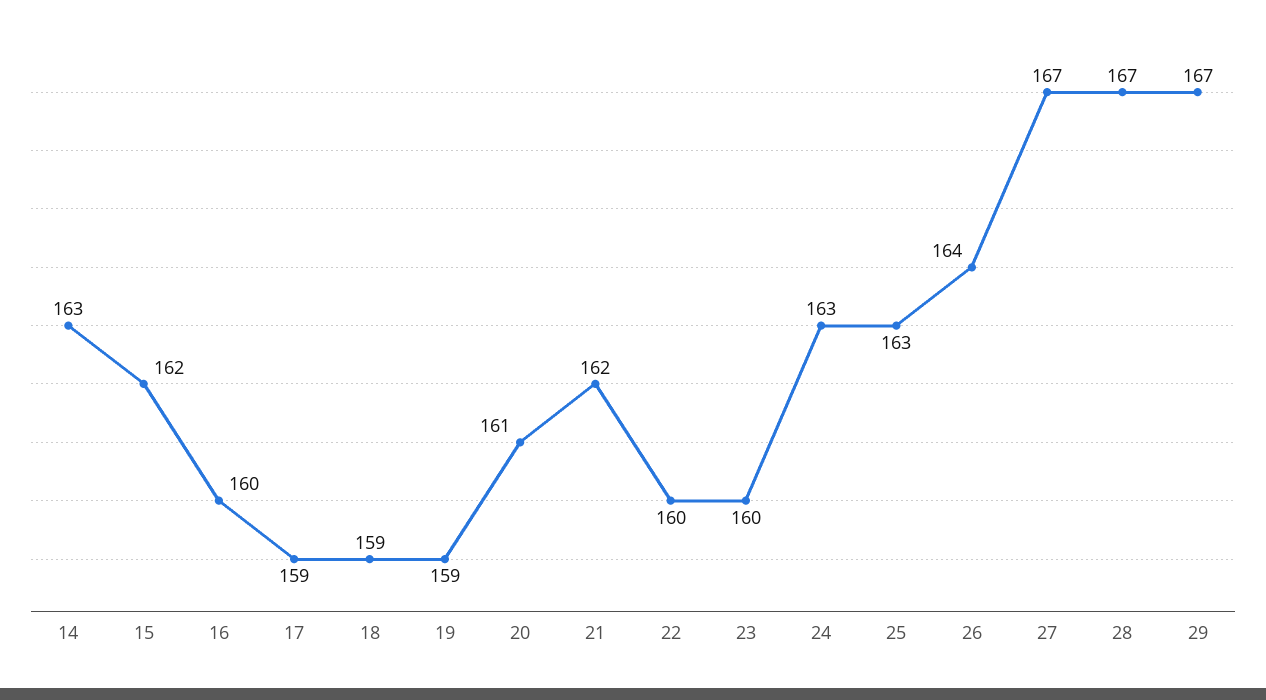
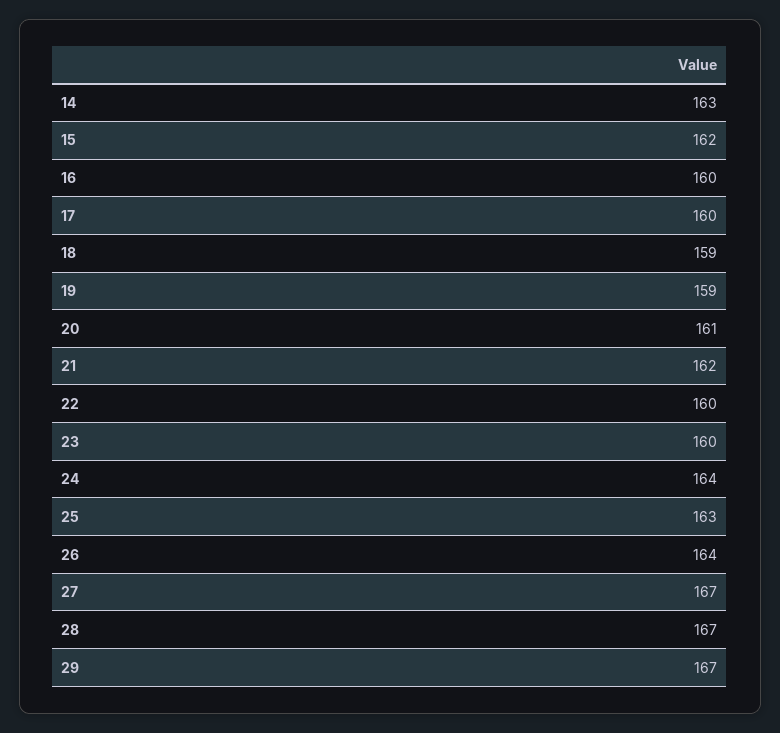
  {
    "14": 163,
    "15": 162,
    "16": 160,
-   "17": 159,
+   "17": 160,
    "18": 159,
    "19": 159,
    "20": 161,
    "21": 162,
    "22": 160,
    "23": 160,
-   "24": 163,
+   "24": 164,
    "25": 163,
    "26": 164,
    "27": 167,
    "28": 167,
    "29": 167
  }

